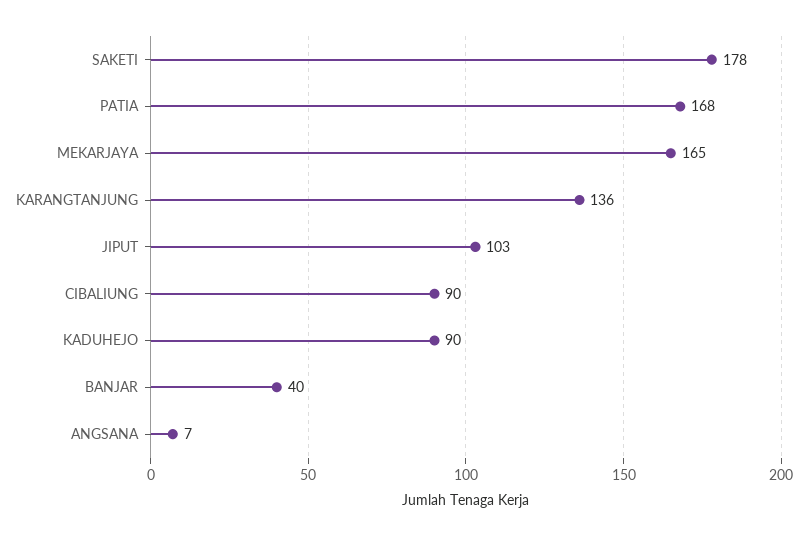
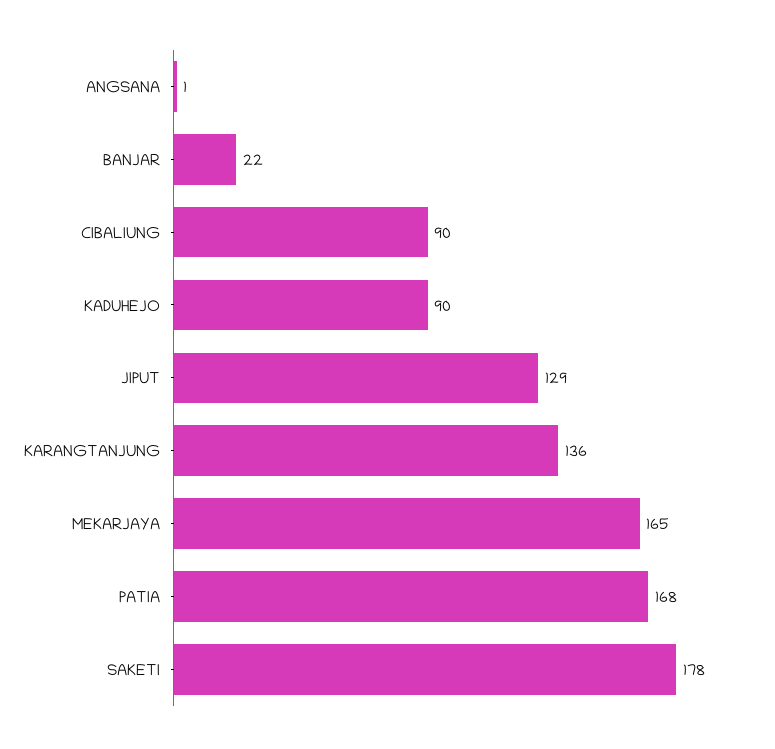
  {
    "SAKETI": 178,
    "PATIA": 168,
    "MEKARJAYA": 165,
    "KARANGTANJUNG": 136,
-   "JIPUT": 103,
+   "JIPUT": 129,
    "CIBALIUNG": 90,
    "KADUHEJO": 90,
-   "BANJAR": 40,
+   "BANJAR": 22,
-   "ANGSANA": 7
+   "ANGSANA": 1
  }

